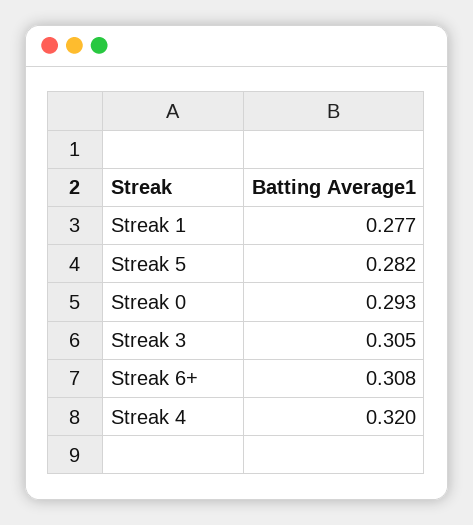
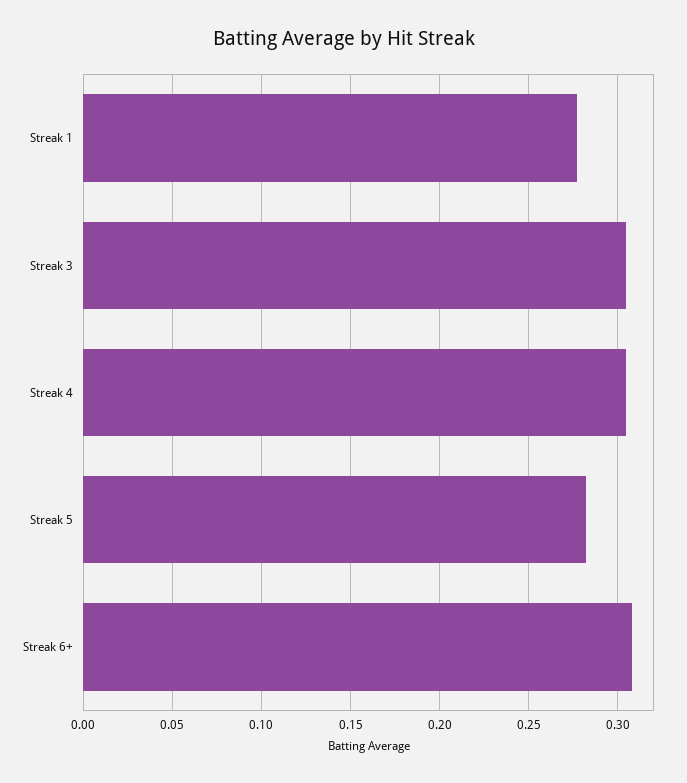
  {
    "Streak 1": 0.277,
    "Streak 5": 0.282,
-   "Streak 0": 0.293,
    "Streak 3": 0.305,
    "Streak 6+": 0.308,
-   "Streak 4": 0.32
+   "Streak 4": 0.305
  }

